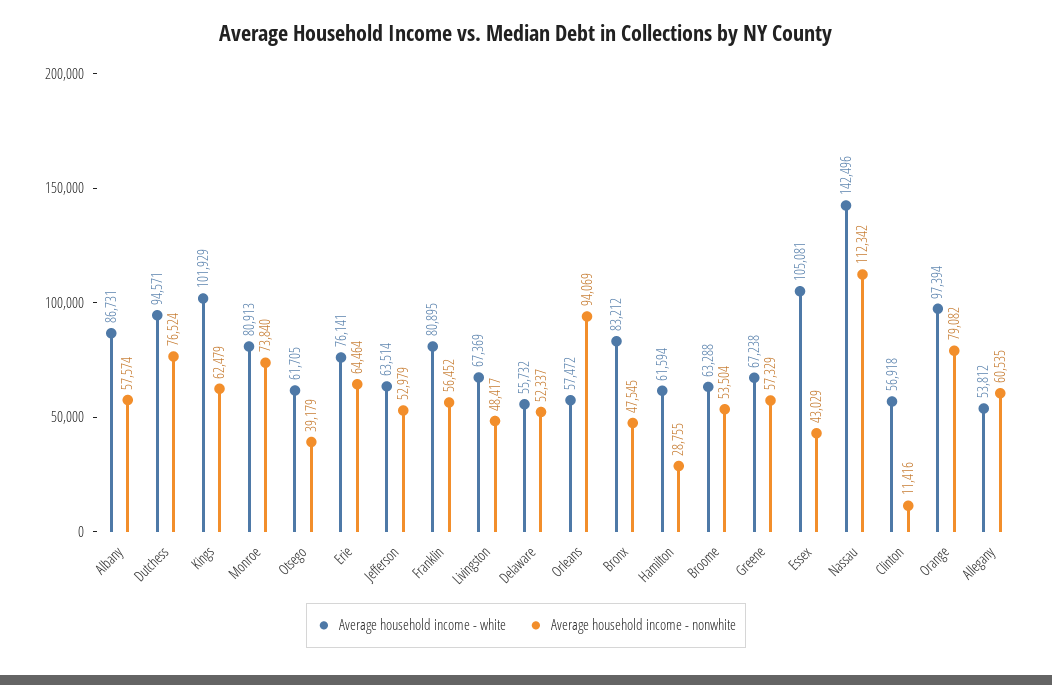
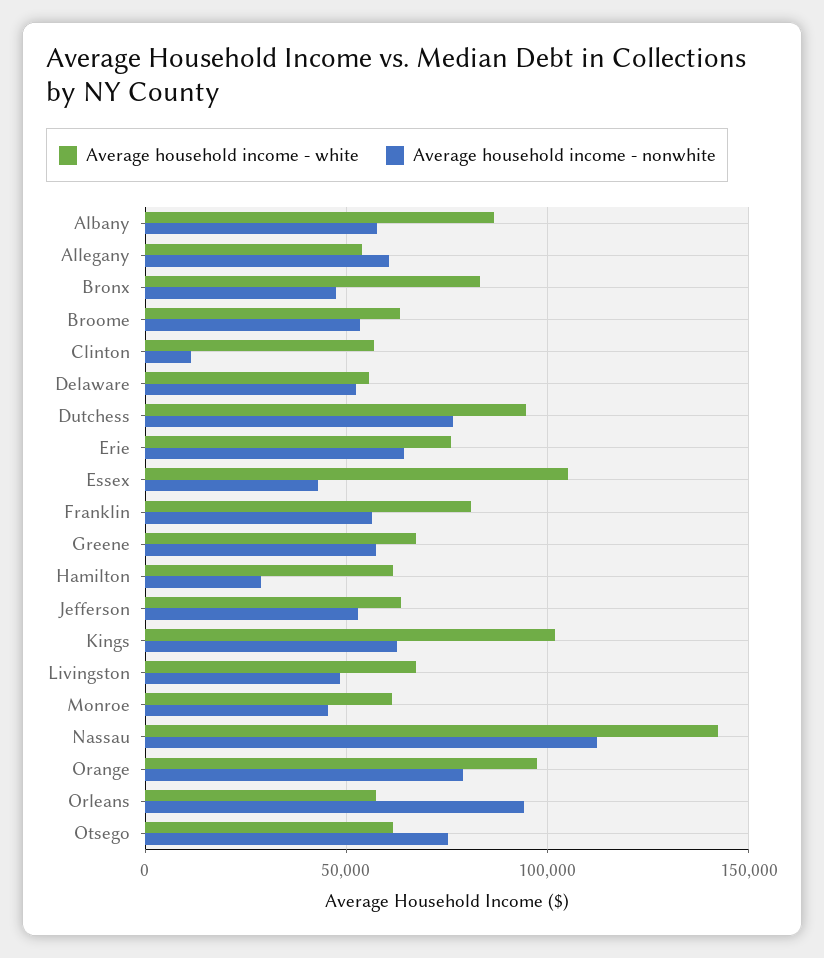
  {
    "Average household income - white": {
      "Albany": 86731,
      "Dutchess": 94571,
      "Kings": 101929,
-     "Monroe": 80913,
+     "Monroe": 60000,
      "Otsego": 61705,
      "Erie": 76141,
      "Jefferson": 63514,
      "Franklin": 80895,
      "Livingston": 67369,
      "Delaware": 55732,
      "Orleans": 57472,
      "Bronx": 83212,
      "Hamilton": 61594,
      "Broome": 63288,
      "Greene": 67238,
      "Essex": 105081,
      "Nassau": 142496,
      "Clinton": 56918,
      "Orange": 97394,
      "Allegany": 53812
    },
    "Average household income - nonwhite": {
      "Albany": 57574,
      "Dutchess": 76524,
      "Kings": 62479,
-     "Monroe": 73840,
+     "Monroe": 45000,
-     "Otsego": 39179,
+     "Otsego": 75000,
      "Erie": 64464,
      "Jefferson": 52979,
      "Franklin": 56452,
      "Livingston": 48417,
      "Delaware": 52337,
      "Orleans": 94069,
      "Bronx": 47545,
      "Hamilton": 28755,
      "Broome": 53504,
      "Greene": 57329,
      "Essex": 43029,
      "Nassau": 112342,
      "Clinton": 11416,
      "Orange": 79082,
      "Allegany": 60535
    }
  }

